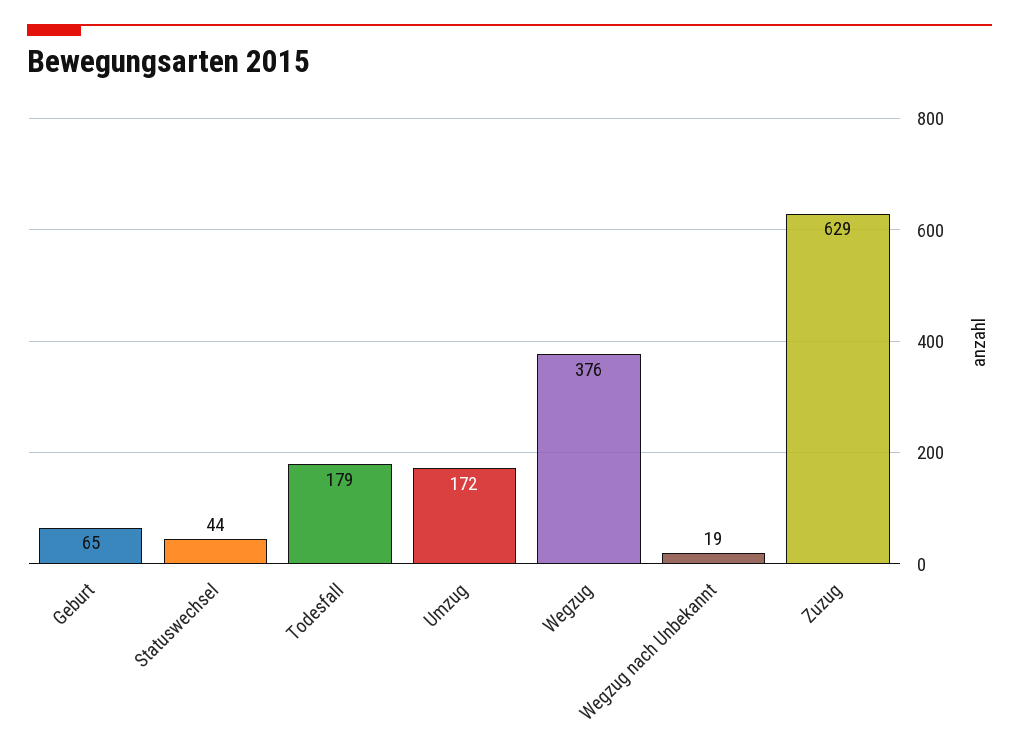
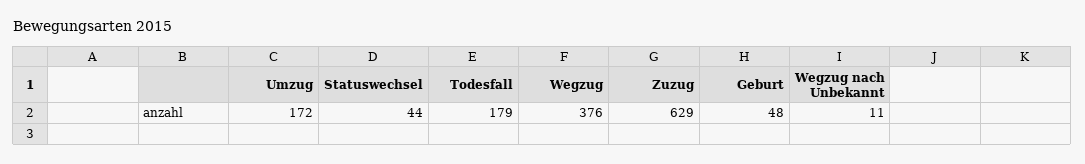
  {
-   "Geburt": 65,
+   "Geburt": 48,
    "Statuswechsel": 44,
    "Todesfall": 179,
    "Umzug": 172,
    "Wegzug": 376,
-   "Wegzug nach Unbekannt": 19,
+   "Wegzug nach Unbekannt": 11,
    "Zuzug": 629
  }

